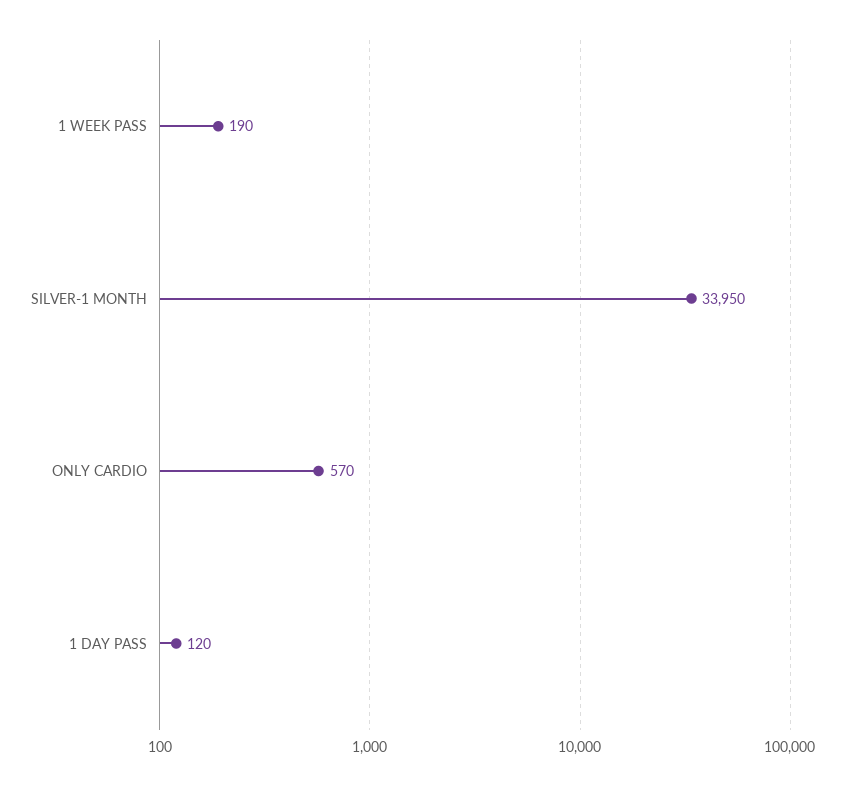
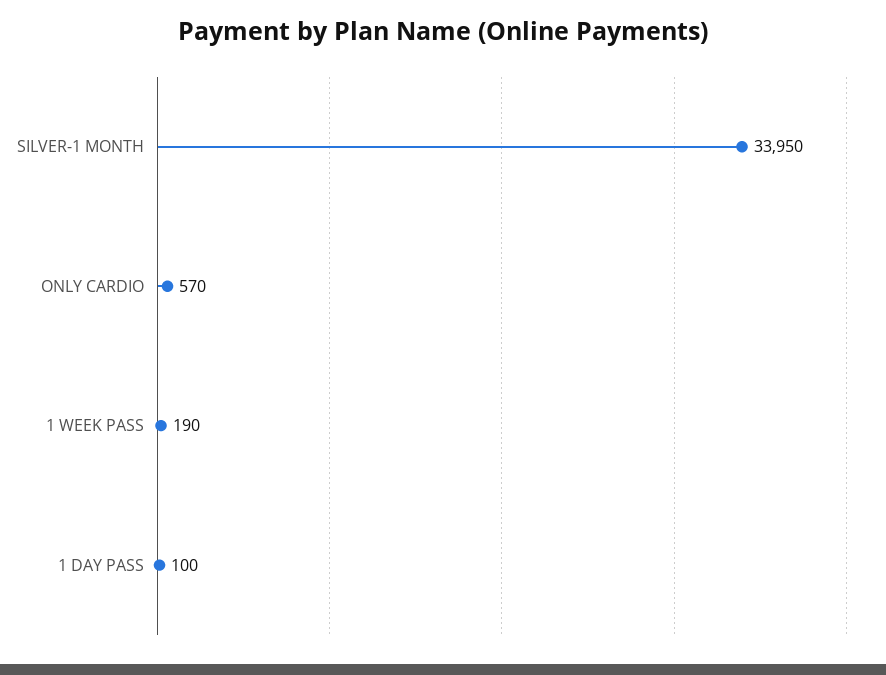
  {
    "1 WEEK PASS": 190,
    "SILVER-1 MONTH": 33950,
    "ONLY CARDIO": 570,
-   "1 DAY PASS": 120
+   "1 DAY PASS": 100
  }

